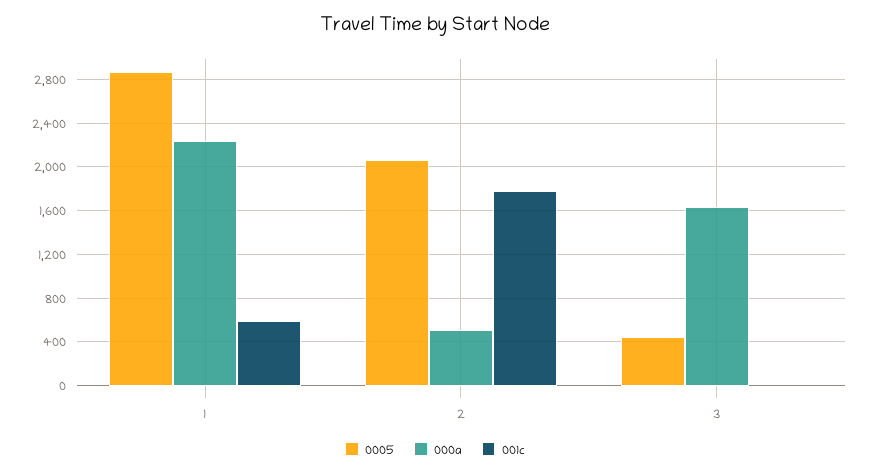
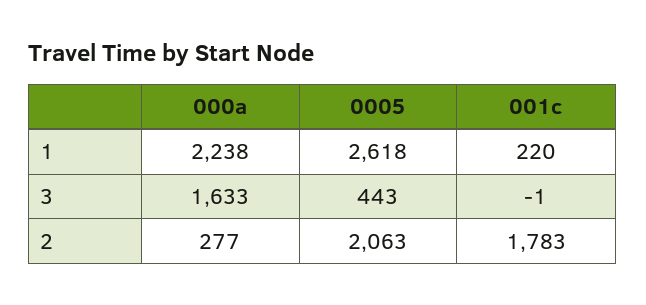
  {
    "0005": {
-     "1": 2900,
+     "1": 2618,
      "2": 2063,
      "3": 443
    },
    "000a": {
      "1": 2238,
-     "2": 500,
+     "2": 277,
      "3": 1633
    },
    "001c": {
-     "1": 600,
+     "1": 220,
      "2": 1783,
      "3": -1
    }
  }

